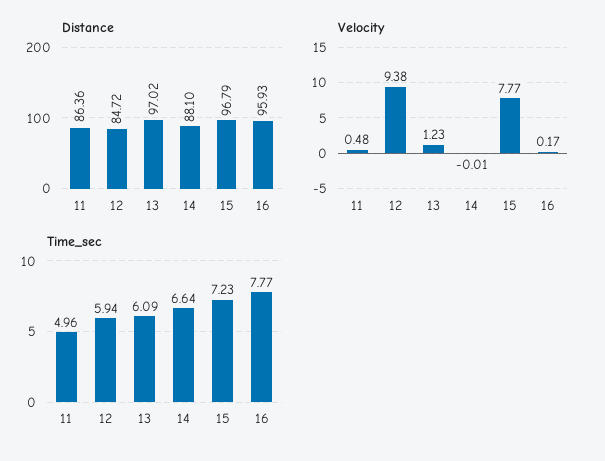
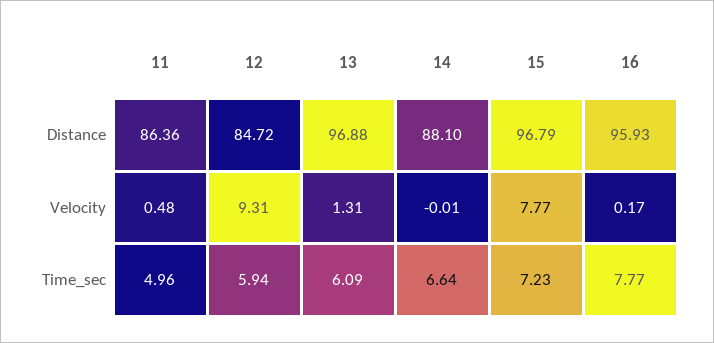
  {
    "Distance": {
      "11": 86.36,
      "12": 84.72,
-     "13": 97.02,
+     "13": 96.88,
      "14": 88.1,
      "15": 96.79,
      "16": 95.93
    },
    "Velocity": {
      "11": 0.48,
-     "12": 9.38,
+     "12": 9.31,
-     "13": 1.23,
+     "13": 1.31,
      "14": -0.01,
      "15": 7.77,
      "16": 0.17
    },
    "Time_sec": {
      "11": 4.96,
      "12": 5.94,
      "13": 6.09,
      "14": 6.64,
      "15": 7.23,
      "16": 7.77
    }
  }

